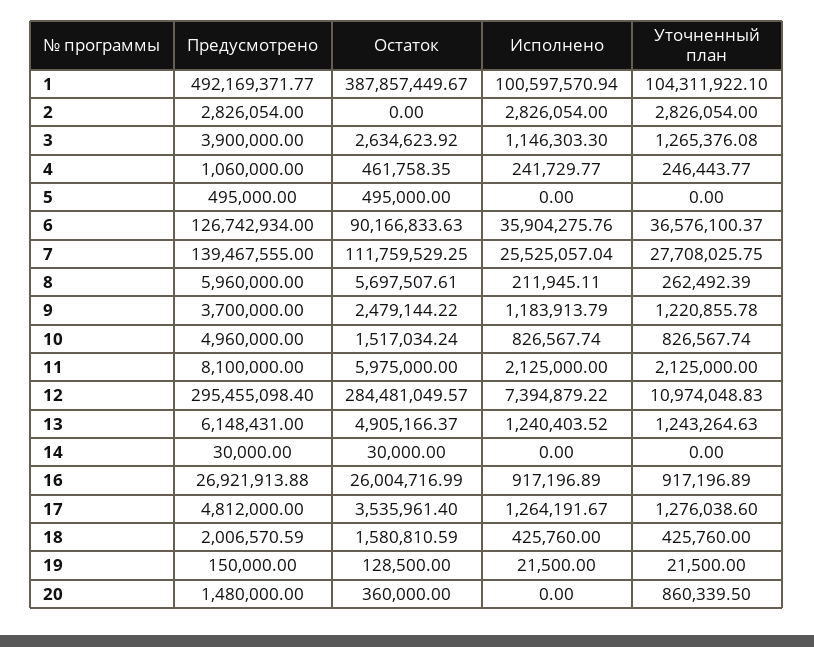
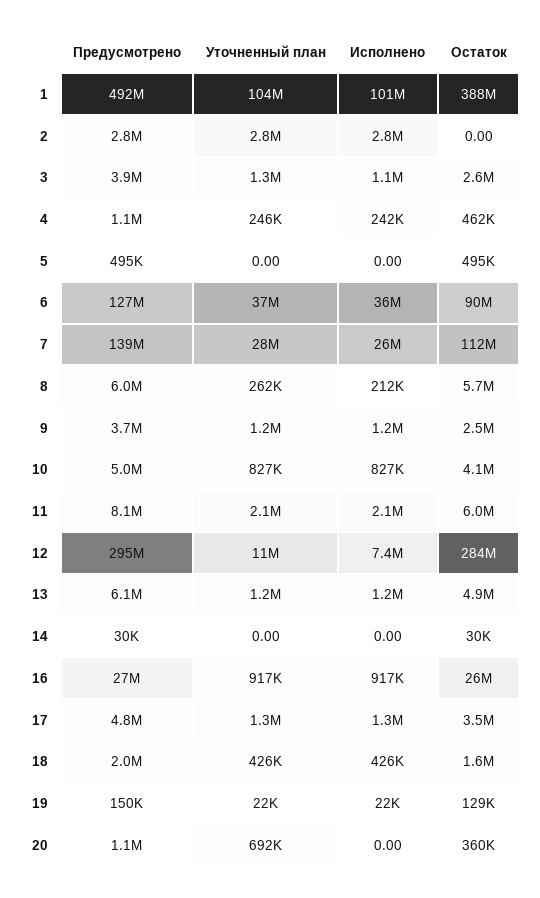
  {
    "Предусмотрено": {
      "1": 492169371.77,
      "2": 2826054,
      "3": 3900000,
      "4": 1060000,
      "5": 495000,
      "6": 126742934,
      "7": 139467555,
      "8": 5960000,
      "9": 3700000,
      "10": 4960000,
      "11": 8100000,
      "12": 295455098.4,
      "13": 6148431,
      "14": 30000,
      "16": 26921913.88,
      "17": 4812000,
      "18": 2006570.59,
      "19": 150000,
-     "20": 1480000
+     "20": 1100000
    },
    "Остаток": {
      "1": 387857449.67,
      "2": 0,
      "3": 2634623.92,
      "4": 461758.35,
      "5": 495000,
      "6": 90166833.63,
      "7": 111759529.25,
      "8": 5697507.61,
      "9": 2479144.22,
-     "10": 1517034.24,
+     "10": 4100000,
      "11": 5975000,
      "12": 284481049.57,
      "13": 4905166.37,
      "14": 30000,
      "16": 26004716.99,
      "17": 3535961.4,
      "18": 1580810.59,
      "19": 128500,
      "20": 360000
    },
    "Исполнено": {
      "1": 100597570.94,
      "2": 2826054,
      "3": 1146303.3,
      "4": 241729.77,
      "5": 0,
      "6": 35904275.76,
      "7": 25525057.04,
      "8": 211945.11,
      "9": 1183913.79,
      "10": 826567.74,
      "11": 2125000,
      "12": 7394879.22,
      "13": 1240403.52,
      "14": 0,
      "16": 917196.89,
      "17": 1264191.67,
      "18": 425760,
      "19": 21500,
      "20": 0
    },
    "Уточненный план": {
      "1": 104311922.1,
      "2": 2826054,
      "3": 1265376.08,
      "4": 246443.77,
      "5": 0,
      "6": 36576100.37,
      "7": 27708025.75,
      "8": 262492.39,
      "9": 1220855.78,
      "10": 826567.74,
      "11": 2125000,
      "12": 10974048.83,
      "13": 1243264.63,
      "14": 0,
      "16": 917196.89,
      "17": 1276038.6,
      "18": 425760,
      "19": 21500,
-     "20": 860339.5
+     "20": 692000
    }
  }

